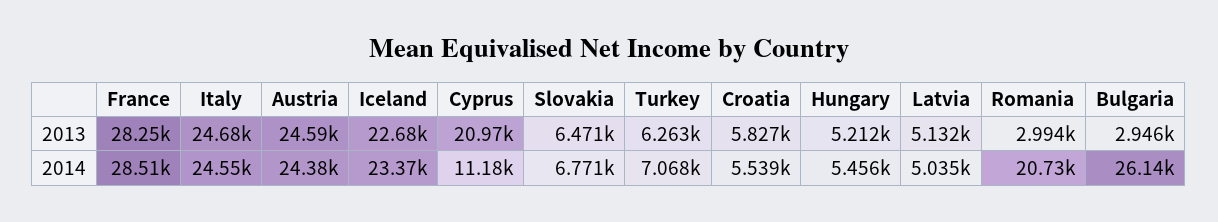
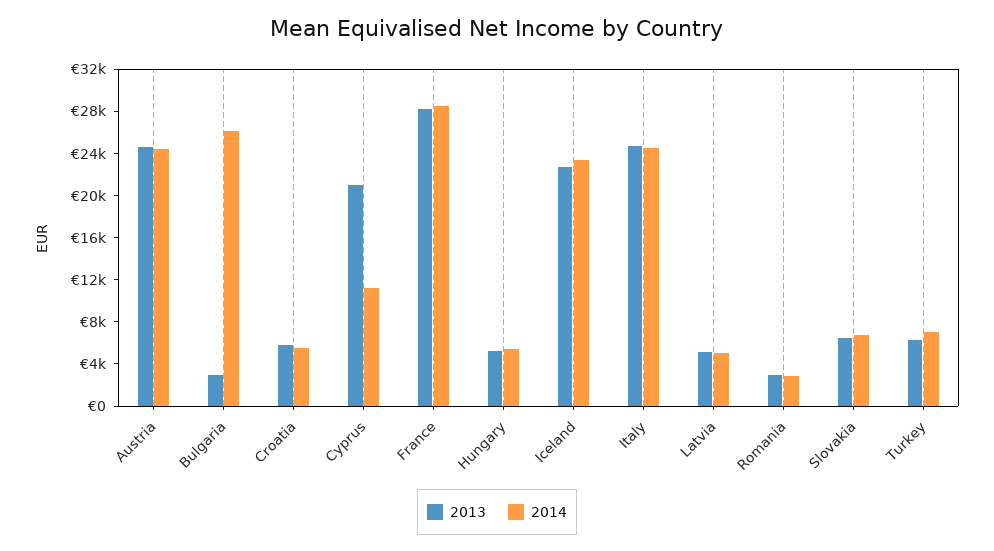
  {
    "2013": {
      "France": 28250,
      "Italy": 24680,
      "Austria": 24590,
      "Iceland": 22680,
      "Cyprus": 20970,
      "Slovakia": 6471,
      "Turkey": 6263,
      "Croatia": 5827,
      "Hungary": 5212,
      "Latvia": 5132,
      "Romania": 2994,
      "Bulgaria": 2946
    },
    "2014": {
      "France": 28510,
      "Italy": 24550,
      "Austria": 24380,
      "Iceland": 23370,
      "Cyprus": 11180,
      "Slovakia": 6771,
      "Turkey": 7068,
      "Croatia": 5539,
      "Hungary": 5456,
      "Latvia": 5035,
-     "Romania": 20730,
+     "Romania": 3000,
      "Bulgaria": 26140
    }
  }

